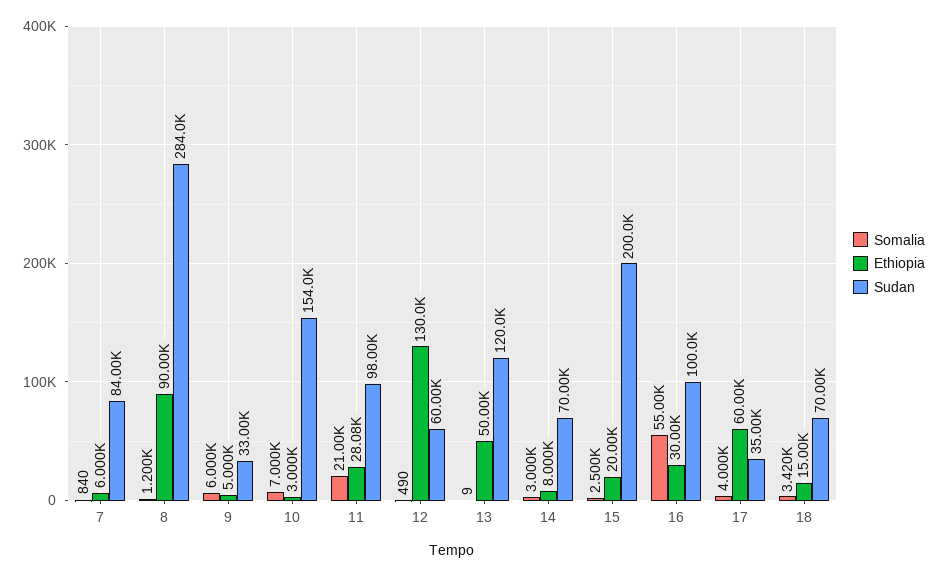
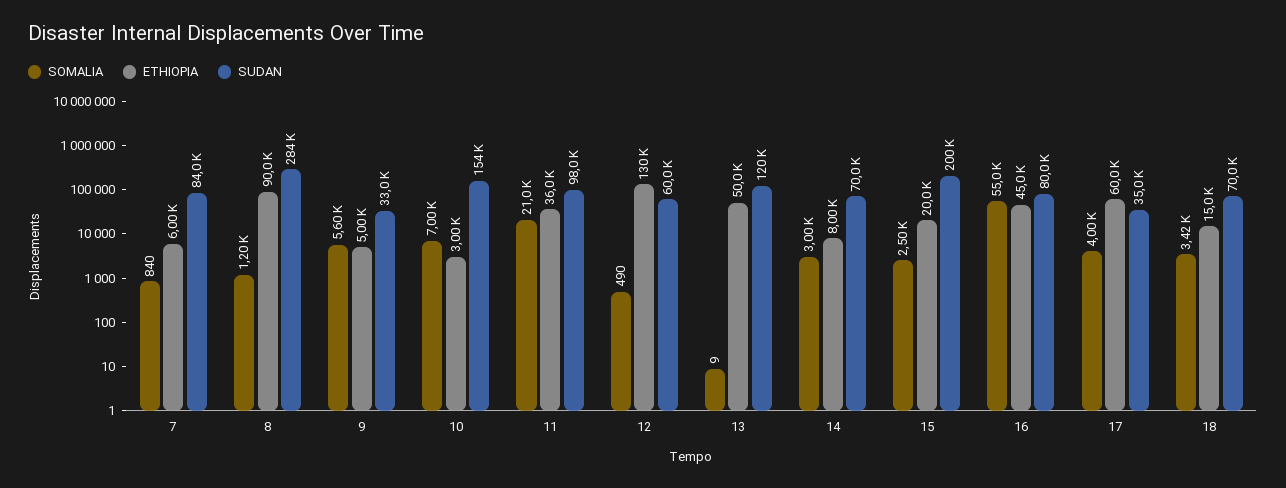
  {
    "Somalia": {
      "7": 840,
      "8": 1200,
-     "9": 6000,
+     "9": 5600,
      "10": 7000,
      "11": 21000,
      "12": 490,
      "13": 9,
      "14": 3000,
      "15": 2500,
      "16": 55000,
      "17": 4000,
      "18": 3420
    },
    "Ethiopia": {
      "7": 6000,
      "8": 90000,
      "9": 5000,
      "10": 3000,
-     "11": 28080,
+     "11": 36000,
      "12": 130000,
      "13": 50000,
      "14": 8000,
      "15": 20000,
-     "16": 30000,
+     "16": 45000,
      "17": 60000,
      "18": 15000
    },
    "Sudan": {
      "7": 84000,
      "8": 284000,
      "9": 33000,
      "10": 154000,
      "11": 98000,
      "12": 60000,
      "13": 120000,
      "14": 70000,
      "15": 200000,
-     "16": 100000,
+     "16": 80000,
      "17": 35000,
      "18": 70000
    }
  }

